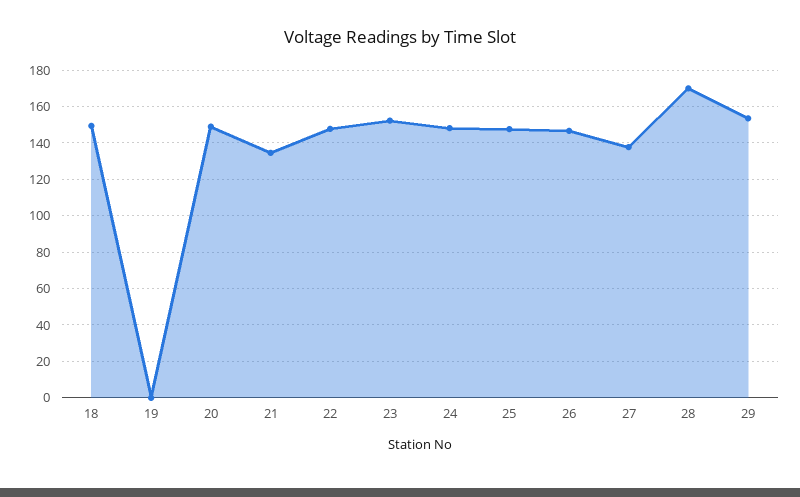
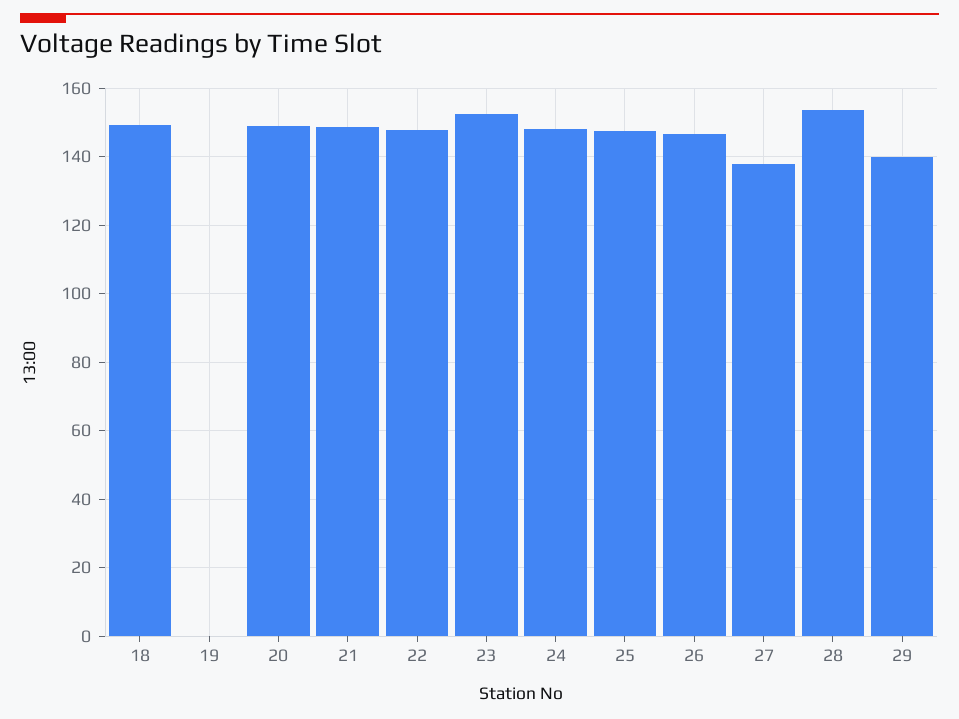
  {
    "18": 150,
    "19": 0,
    "20": 150,
-   "21": 135,
+   "21": 148,
    "22": 148,
    "23": 152,
    "24": 148,
    "25": 148,
    "26": 146,
    "27": 138,
-   "28": 170,
+   "28": 154,
-   "29": 155
+   "29": 140
  }

